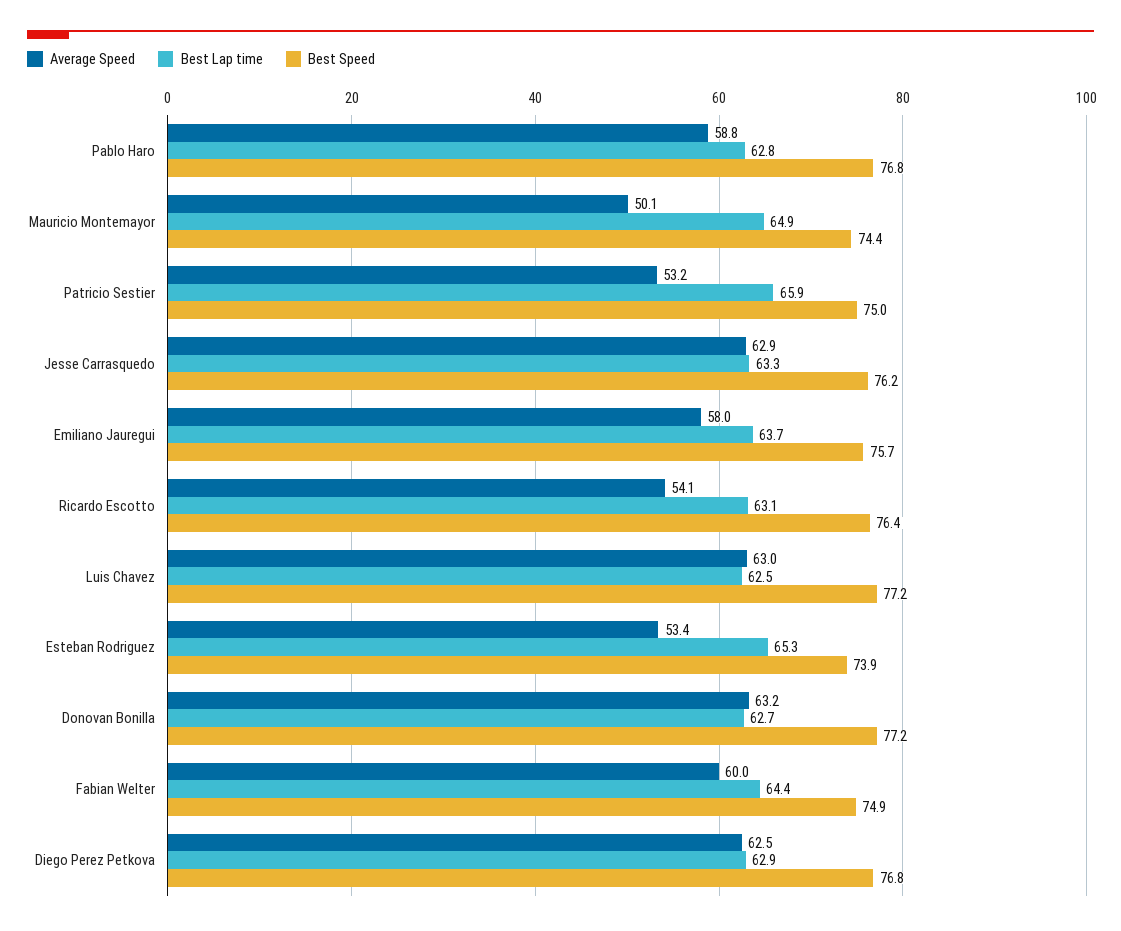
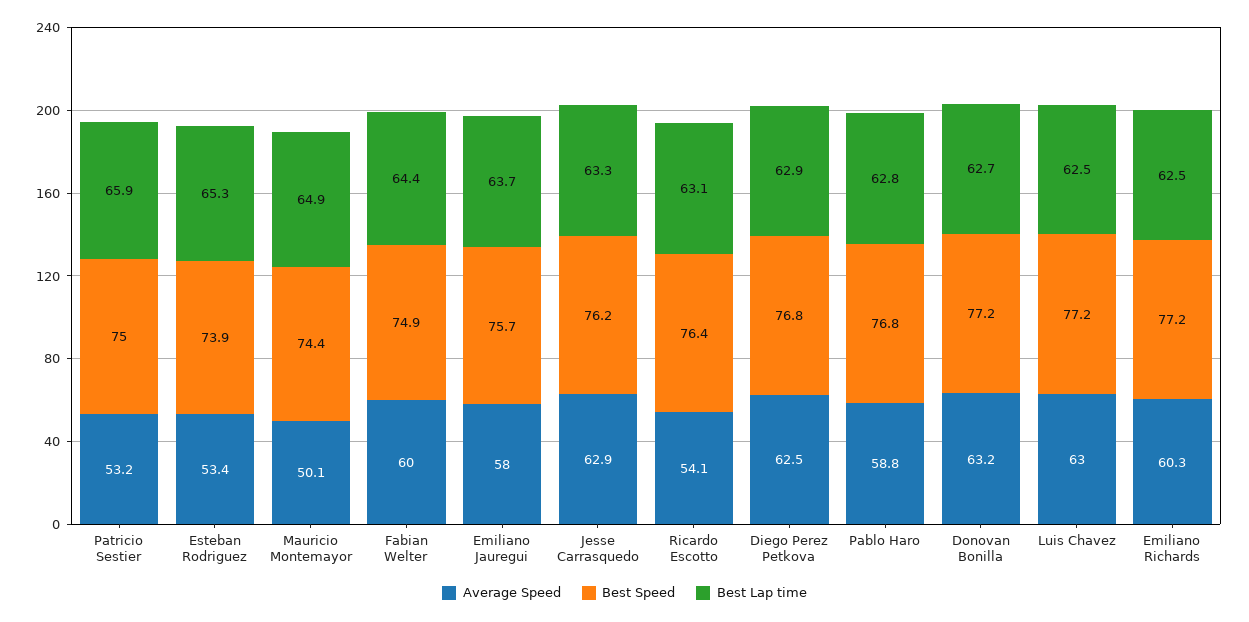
  {
    "Average Speed": {
      "Pablo Haro": 58.8,
      "Mauricio Montemayor": 50.1,
      "Patricio Sestier": 53.2,
      "Jesse Carrasquedo": 62.9,
      "Emiliano Jauregui": 58,
      "Ricardo Escotto": 54.1,
      "Luis Chavez": 63,
      "Esteban Rodriguez": 53.4,
      "Donovan Bonilla": 63.2,
      "Fabian Welter": 60,
-     "Diego Perez Petkova": 62.5
+     "Diego Perez Petkova": 62.5,
+     "Emiliano Richards": 60.3
    },
    "Best Lap time": {
      "Pablo Haro": 62.8,
      "Mauricio Montemayor": 64.9,
      "Patricio Sestier": 65.9,
      "Jesse Carrasquedo": 63.3,
      "Emiliano Jauregui": 63.7,
      "Ricardo Escotto": 63.1,
      "Luis Chavez": 62.5,
      "Esteban Rodriguez": 65.3,
      "Donovan Bonilla": 62.7,
      "Fabian Welter": 64.4,
-     "Diego Perez Petkova": 62.9
+     "Diego Perez Petkova": 62.9,
+     "Emiliano Richards": 62.5
    },
    "Best Speed": {
      "Pablo Haro": 76.8,
      "Mauricio Montemayor": 74.4,
      "Patricio Sestier": 75,
      "Jesse Carrasquedo": 76.2,
      "Emiliano Jauregui": 75.7,
      "Ricardo Escotto": 76.4,
      "Luis Chavez": 77.2,
      "Esteban Rodriguez": 73.9,
      "Donovan Bonilla": 77.2,
      "Fabian Welter": 74.9,
-     "Diego Perez Petkova": 76.8
+     "Diego Perez Petkova": 76.8,
+     "Emiliano Richards": 77.2
    }
  }

